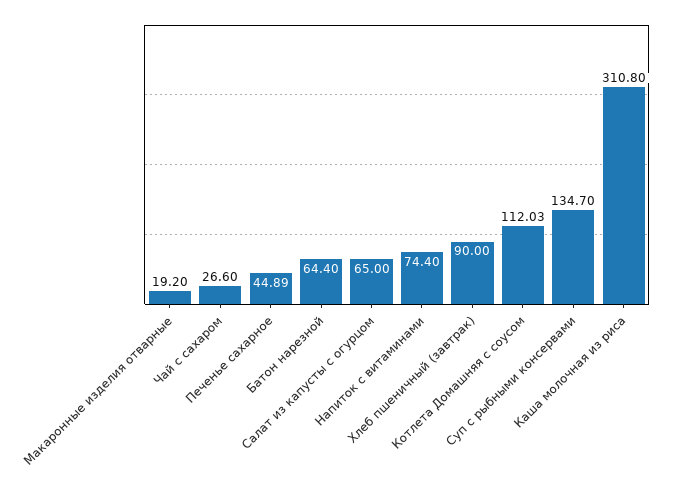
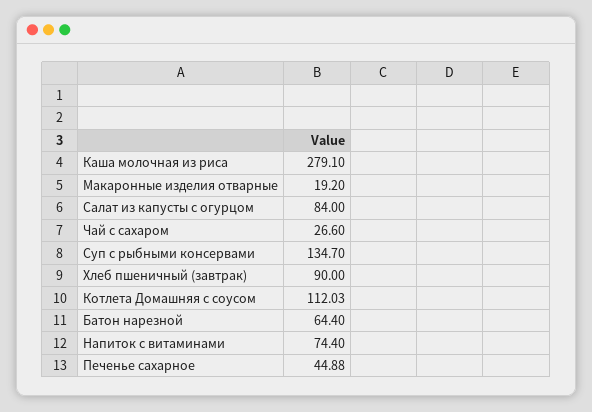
  {
    "Макаронные изделия отварные": 19.2,
    "Чай с сахаром": 26.6,
-   "Печенье сахарное": 44.89,
+   "Печенье сахарное": 44.88,
    "Батон нарезной": 64.4,
-   "Салат из капусты с огурцом": 65,
+   "Салат из капусты с огурцом": 84,
    "Напиток с витаминами": 74.4,
    "Хлеб пшеничный (завтрак)": 90,
    "Котлета Домашняя с соусом": 112.03,
    "Суп с рыбными консервами": 134.7,
-   "Каша молочная из риса": 310.8
+   "Каша молочная из риса": 279.1
  }

